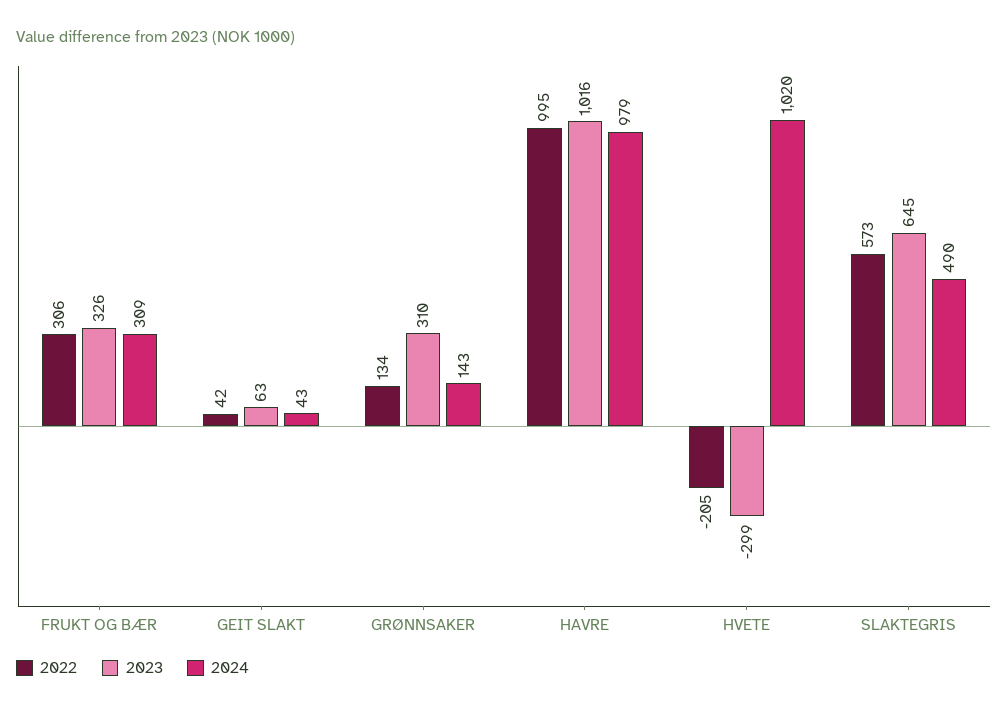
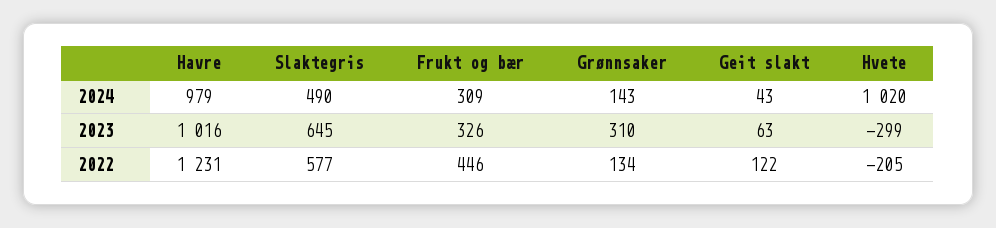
  {
    "2022": {
-     "FRUKT OG BÆR": 306,
+     "FRUKT OG BÆR": 446,
-     "GEIT SLAKT": 42,
+     "GEIT SLAKT": 122,
      "GRØNNSAKER": 134,
-     "HAVRE": 995,
+     "HAVRE": 1231,
      "HVETE": -205,
-     "SLAKTEGRIS": 573
+     "SLAKTEGRIS": 577
    },
    "2023": {
      "FRUKT OG BÆR": 326,
      "GEIT SLAKT": 63,
      "GRØNNSAKER": 310,
      "HAVRE": 1016,
      "HVETE": -299,
      "SLAKTEGRIS": 645
    },
    "2024": {
      "FRUKT OG BÆR": 309,
      "GEIT SLAKT": 43,
      "GRØNNSAKER": 143,
      "HAVRE": 979,
      "HVETE": 1020,
      "SLAKTEGRIS": 490
    }
  }

